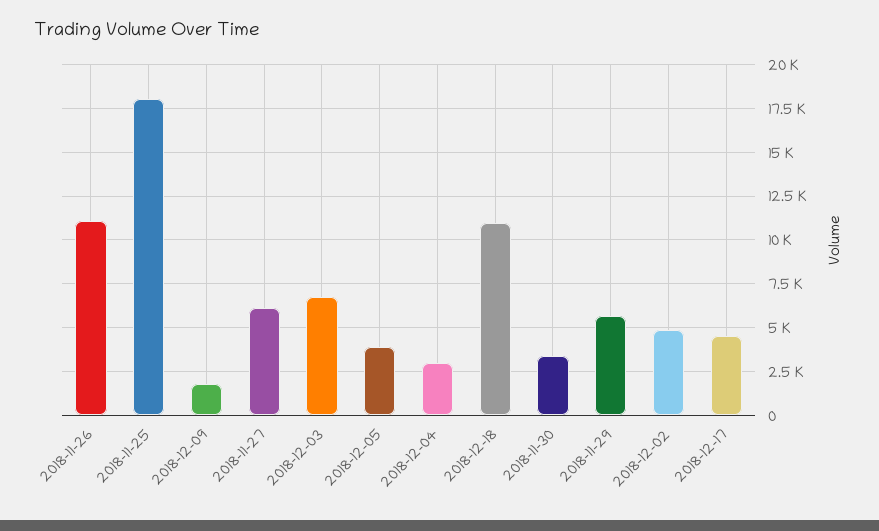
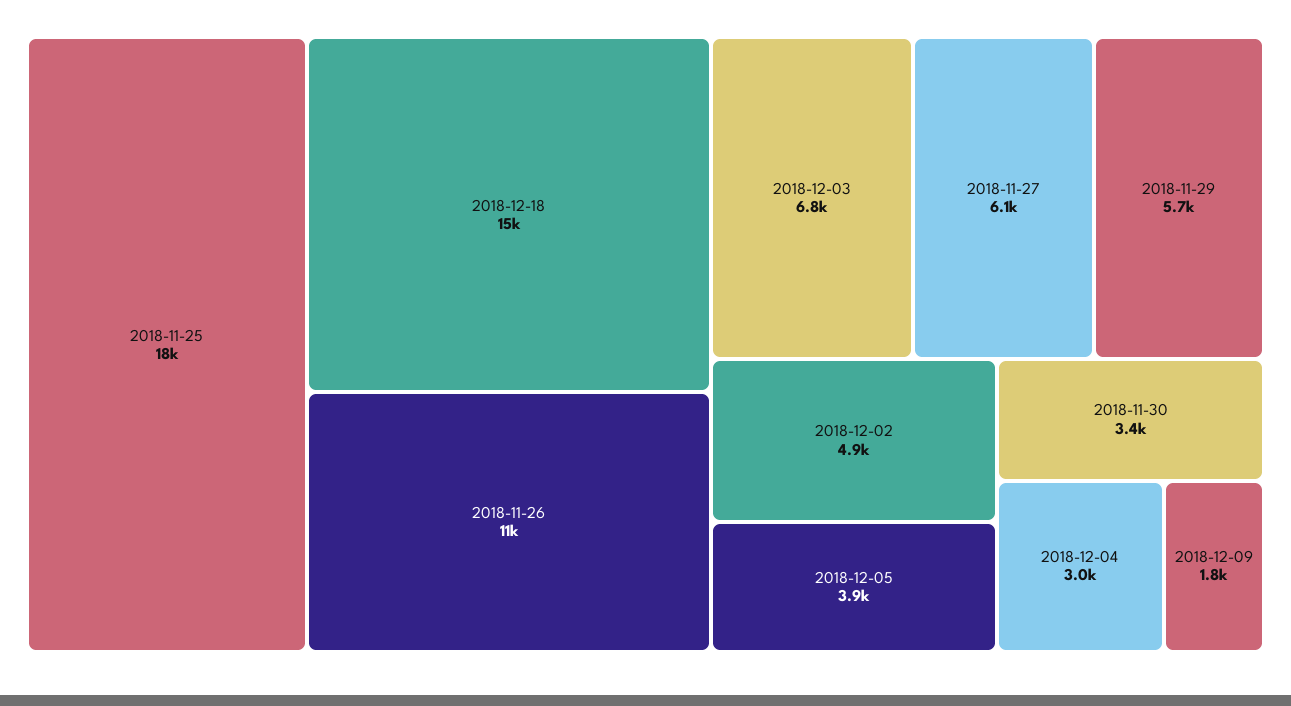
  {
    "2018-11-26": 11000,
    "2018-11-25": 18000,
    "2018-12-09": 1800,
    "2018-11-27": 6100,
    "2018-12-03": 6800,
    "2018-12-05": 3900,
    "2018-12-04": 3000,
-   "2018-12-18": 11000,
+   "2018-12-18": 15000,
    "2018-11-30": 3400,
    "2018-11-29": 5700,
-   "2018-12-02": 4900,
+   "2018-12-02": 4900
-   "2018-12-17": 4500
  }

